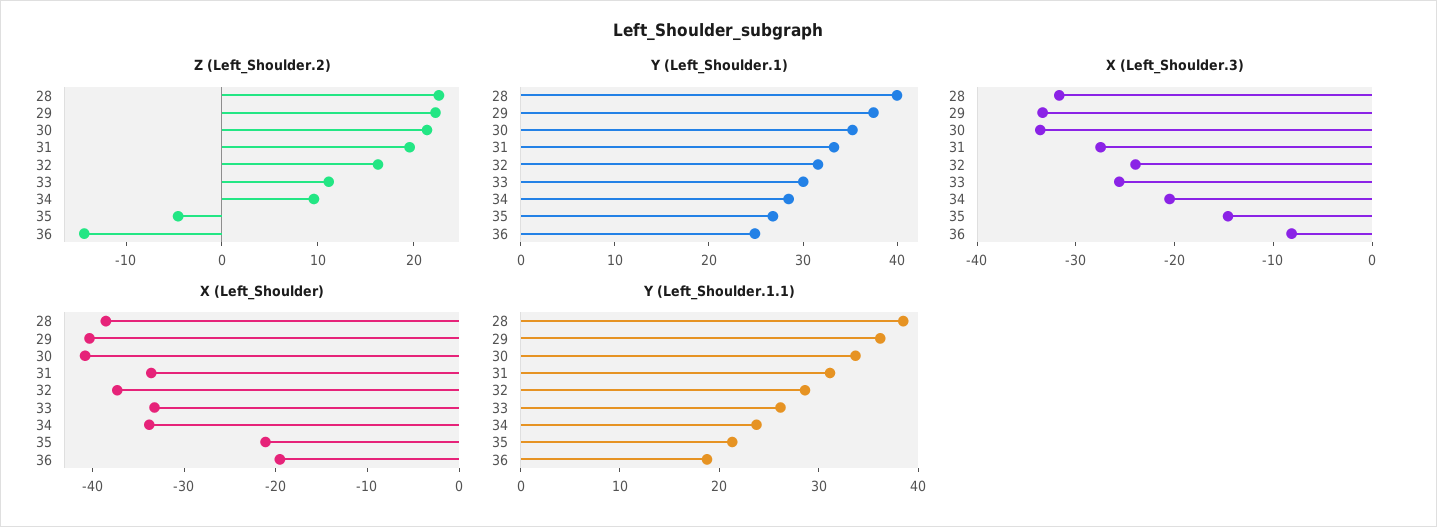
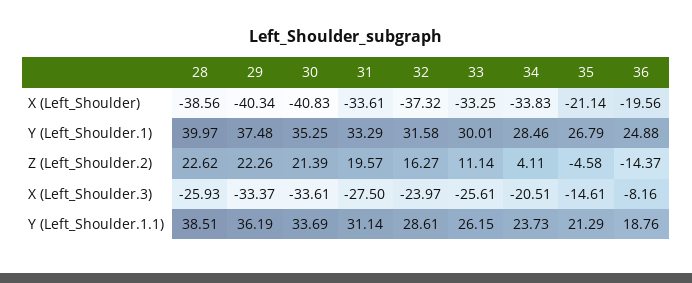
  {
    "Z (Left_Shoulder.2)": {
      "28": 22.62,
      "29": 22.26,
      "30": 21.39,
      "31": 19.57,
      "32": 16.27,
      "33": 11.14,
-     "34": 10,
+     "34": 4.11,
      "35": -4.58,
      "36": -14.37
    },
    "Y (Left_Shoulder.1)": {
      "28": 39.97,
      "29": 37.48,
      "30": 35.25,
      "31": 33.29,
      "32": 31.58,
      "33": 30.01,
      "34": 28.46,
      "35": 26.79,
      "36": 24.88
    },
    "X (Left_Shoulder.3)": {
-     "28": -32,
+     "28": -25.93,
      "29": -33.37,
      "30": -33.61,
      "31": -27.5,
      "32": -23.97,
      "33": -25.61,
      "34": -20.51,
      "35": -14.61,
      "36": -8.16
    },
    "X (Left_Shoulder)": {
      "28": -38.56,
      "29": -40.34,
      "30": -40.83,
      "31": -33.61,
      "32": -37.32,
      "33": -33.25,
      "34": -33.83,
      "35": -21.14,
      "36": -19.56
    },
    "Y (Left_Shoulder.1.1)": {
      "28": 38.51,
      "29": 36.19,
      "30": 33.69,
      "31": 31.14,
      "32": 28.61,
      "33": 26.15,
      "34": 23.73,
      "35": 21.29,
      "36": 18.76
    }
  }

